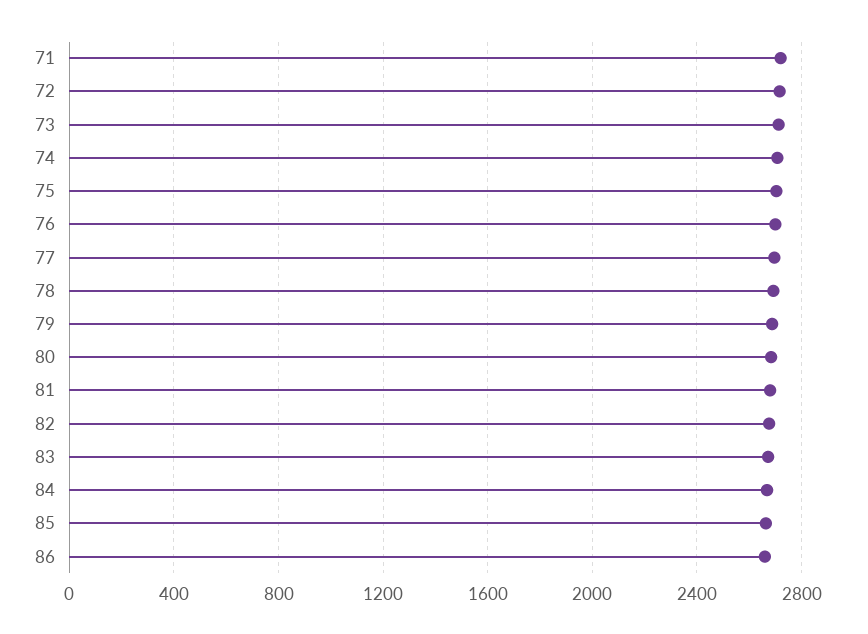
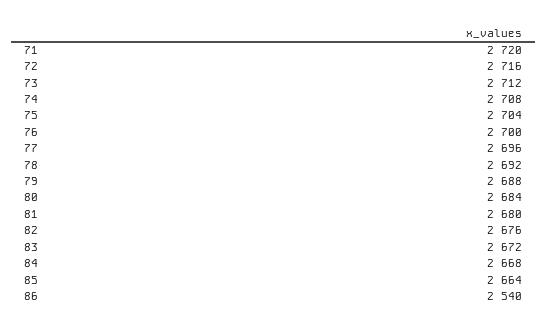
  {
    "71": 2720,
    "72": 2716,
    "73": 2712,
    "74": 2708,
    "75": 2704,
    "76": 2700,
    "77": 2696,
    "78": 2692,
    "79": 2688,
    "80": 2684,
    "81": 2680,
    "82": 2676,
    "83": 2672,
    "84": 2668,
    "85": 2664,
-   "86": 2650
+   "86": 2540
  }

